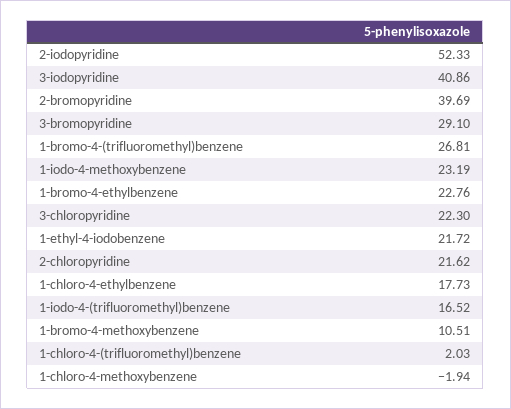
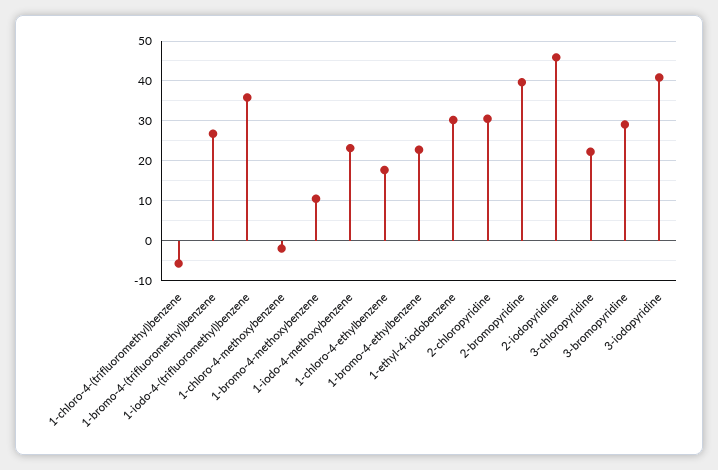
  {
-   "2-iodopyridine": 52.33,
+   "2-iodopyridine": 46,
    "3-iodopyridine": 40.86,
    "2-bromopyridine": 39.69,
    "3-bromopyridine": 29.1,
    "1-bromo-4-(trifluoromethyl)benzene": 26.81,
    "1-iodo-4-methoxybenzene": 23.19,
    "1-bromo-4-ethylbenzene": 22.76,
    "3-chloropyridine": 22.3,
-   "1-ethyl-4-iodobenzene": 21.72,
+   "1-ethyl-4-iodobenzene": 30,
-   "2-chloropyridine": 21.62,
+   "2-chloropyridine": 30,
    "1-chloro-4-ethylbenzene": 17.73,
-   "1-iodo-4-(trifluoromethyl)benzene": 16.52,
+   "1-iodo-4-(trifluoromethyl)benzene": 36,
    "1-bromo-4-methoxybenzene": 10.51,
-   "1-chloro-4-(trifluoromethyl)benzene": 2.03,
+   "1-chloro-4-(trifluoromethyl)benzene": -6,
    "1-chloro-4-methoxybenzene": -1.94
  }

